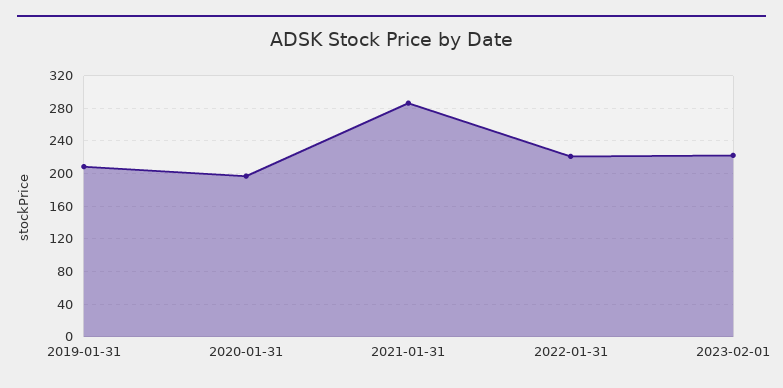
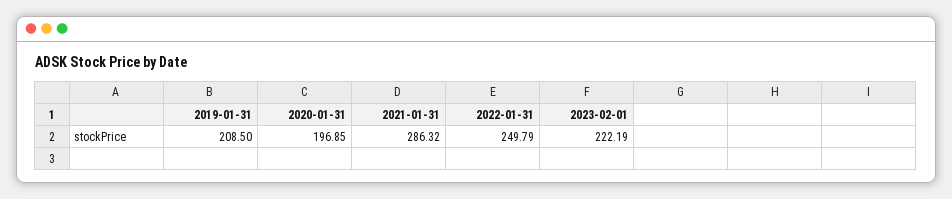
  {
    "2019-01-31": 208.5,
    "2020-01-31": 196.85,
    "2021-01-31": 286.32,
-   "2022-01-31": 220,
+   "2022-01-31": 249.79,
    "2023-02-01": 222.19
  }

